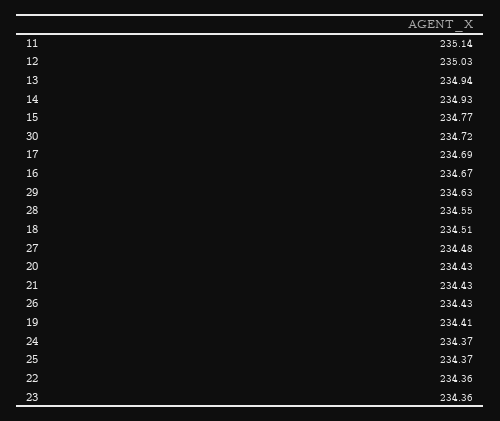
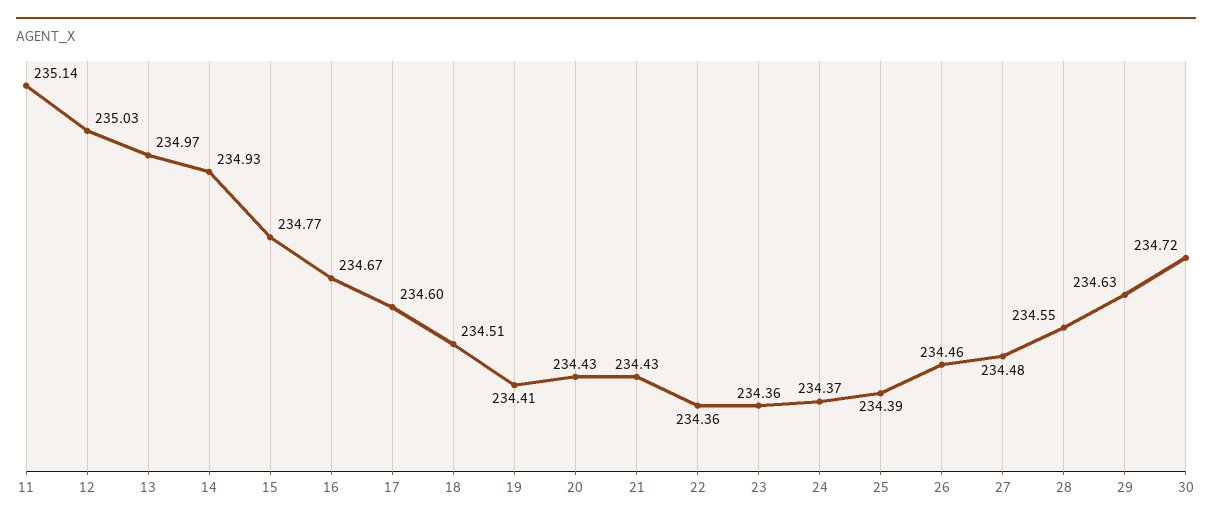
  {
    "11": 235.14,
    "12": 235.03,
-   "13": 234.94,
+   "13": 234.97,
    "14": 234.93,
    "15": 234.77,
    "30": 234.72,
-   "17": 234.69,
+   "17": 234.6,
    "16": 234.67,
    "29": 234.63,
    "28": 234.55,
    "18": 234.51,
    "27": 234.48,
    "20": 234.43,
    "21": 234.43,
-   "26": 234.43,
+   "26": 234.46,
    "19": 234.41,
    "24": 234.37,
-   "25": 234.37,
+   "25": 234.39,
    "22": 234.36,
    "23": 234.36
  }

